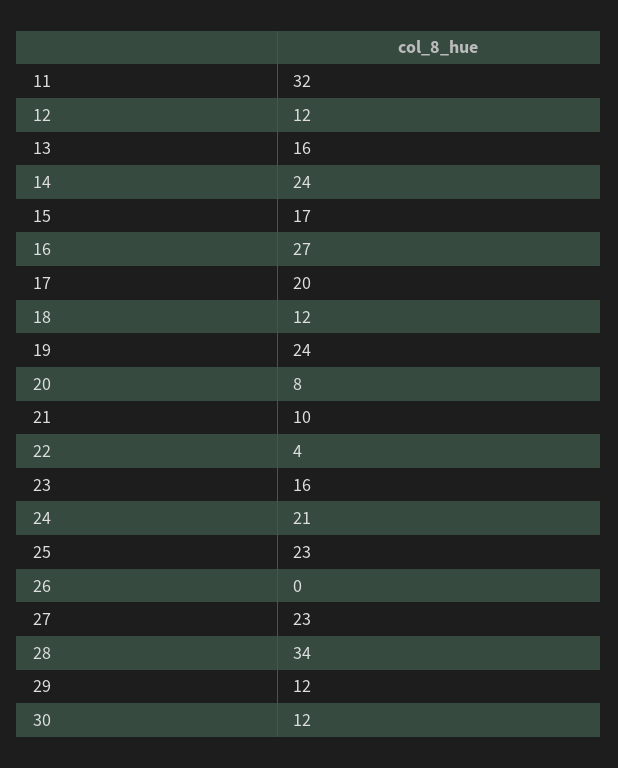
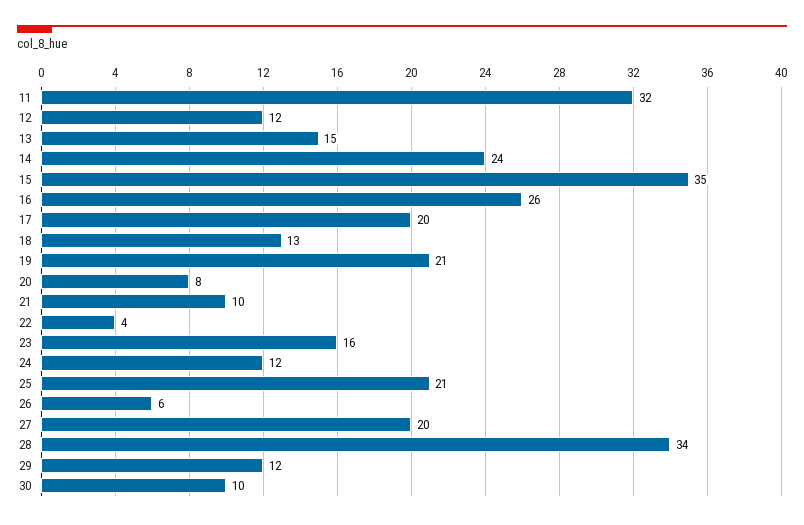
  {
    "11": 32,
    "12": 12,
-   "13": 16,
+   "13": 15,
    "14": 24,
-   "15": 17,
+   "15": 35,
-   "16": 27,
+   "16": 26,
    "17": 20,
-   "18": 12,
+   "18": 13,
-   "19": 24,
+   "19": 21,
    "20": 8,
    "21": 10,
    "22": 4,
    "23": 16,
-   "24": 21,
+   "24": 12,
-   "25": 23,
+   "25": 21,
-   "26": 0,
+   "26": 6,
-   "27": 23,
+   "27": 20,
    "28": 34,
    "29": 12,
-   "30": 12
+   "30": 10
  }

